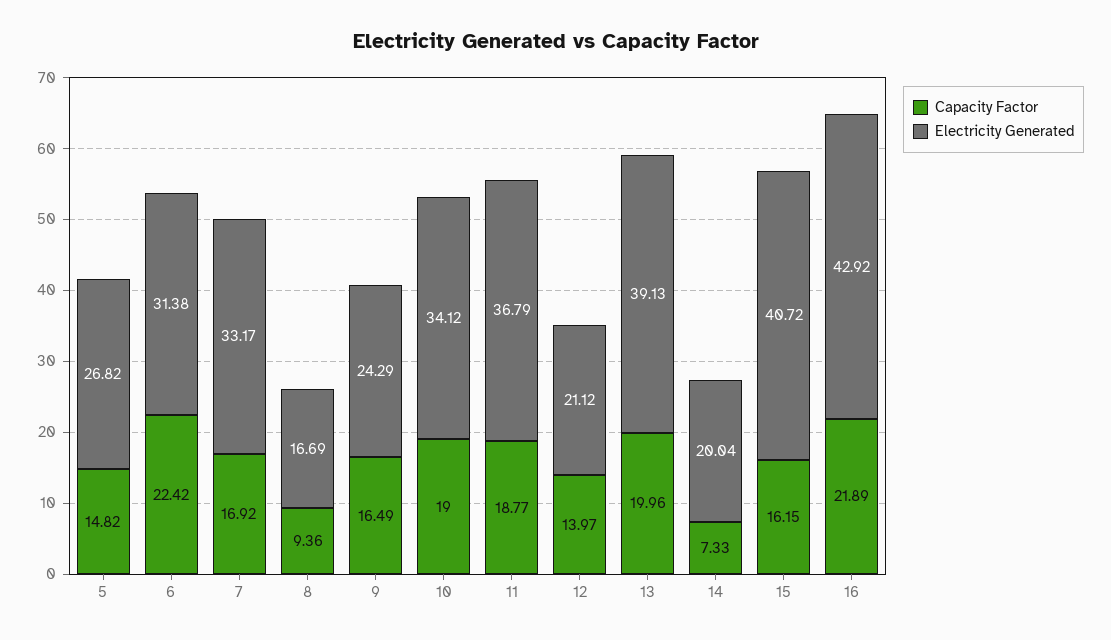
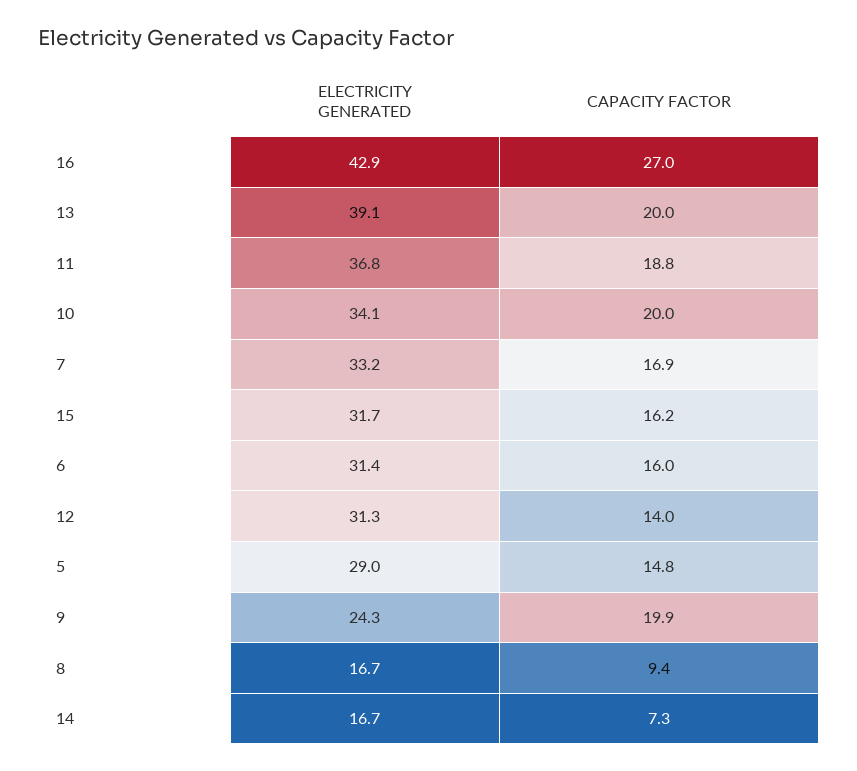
  {
    "Capacity Factor": {
      "5": 14.82,
-     "6": 22.42,
+     "6": 16,
      "7": 16.92,
      "8": 9.36,
-     "9": 16.49,
+     "9": 19.9,
-     "10": 19,
+     "10": 20,
      "11": 18.77,
      "12": 13.97,
      "13": 19.96,
      "14": 7.33,
      "15": 16.15,
-     "16": 21.89
+     "16": 27
    },
    "Electricity Generated": {
-     "5": 26.82,
+     "5": 29,
      "6": 31.38,
      "7": 33.17,
      "8": 16.69,
      "9": 24.29,
      "10": 34.12,
      "11": 36.79,
-     "12": 21.12,
+     "12": 31.3,
      "13": 39.13,
-     "14": 20.04,
+     "14": 16.7,
-     "15": 40.72,
+     "15": 31.7,
      "16": 42.92
    }
  }

